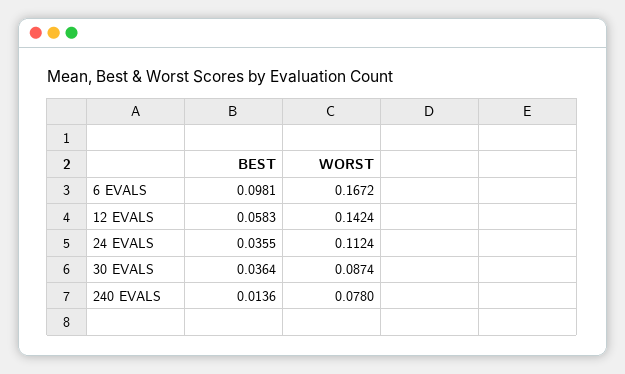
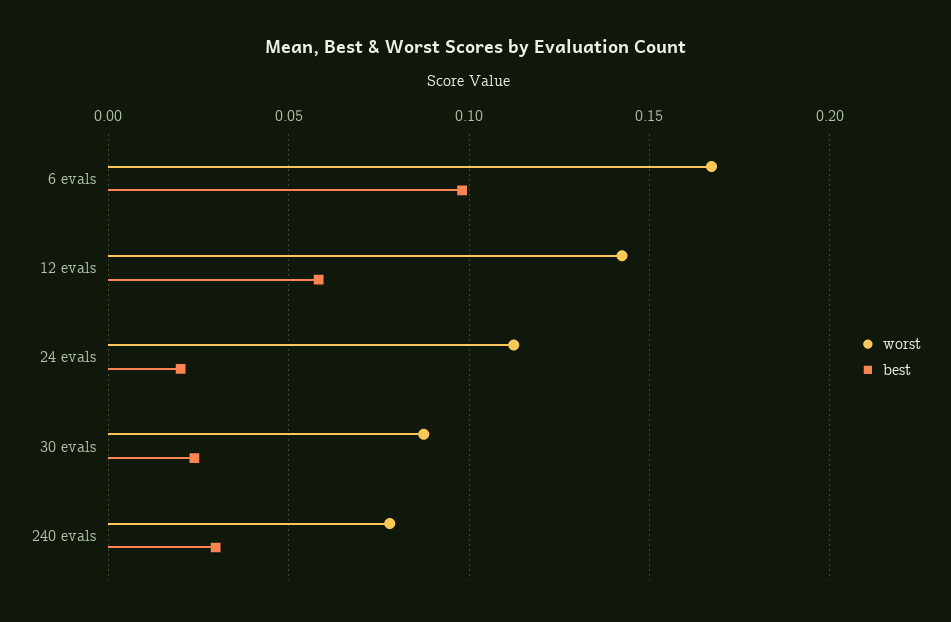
  {
    "BEST": {
      "6 EVALS": 0.0981,
      "12 EVALS": 0.0583,
-     "24 EVALS": 0.0355,
+     "24 EVALS": 0.02,
-     "30 EVALS": 0.0364,
+     "30 EVALS": 0.025,
-     "240 EVALS": 0.0136
+     "240 EVALS": 0.03
    },
    "WORST": {
      "6 EVALS": 0.1672,
      "12 EVALS": 0.1424,
      "24 EVALS": 0.1124,
      "30 EVALS": 0.0874,
      "240 EVALS": 0.078
    }
  }

